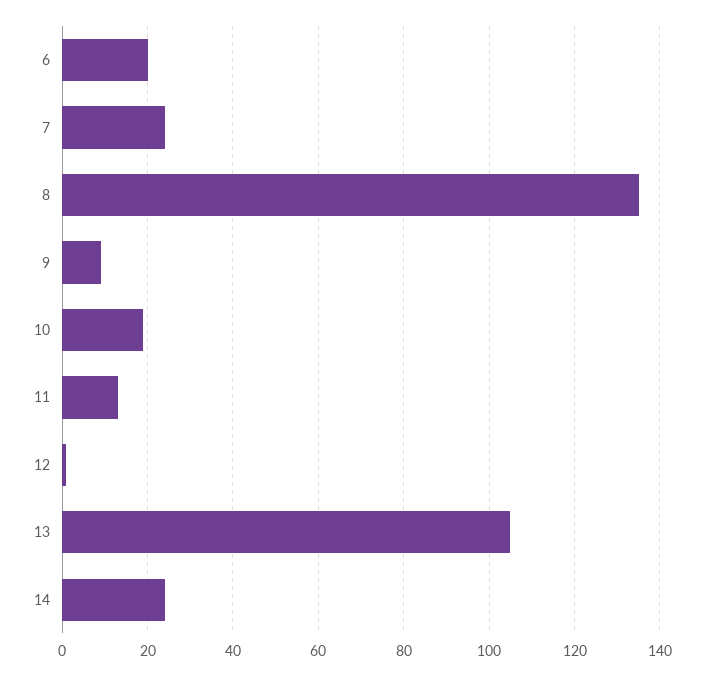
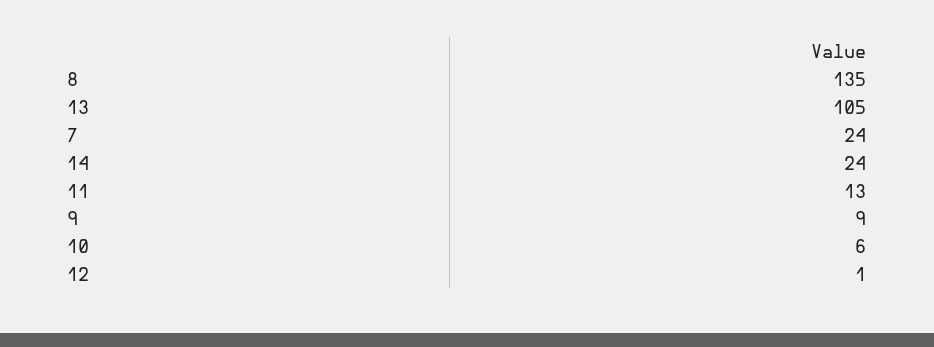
  {
-   "6": 20,
    "7": 24,
    "8": 135,
    "9": 9,
-   "10": 20,
+   "10": 6,
    "11": 13,
    "12": 1,
    "13": 105,
    "14": 24
  }

